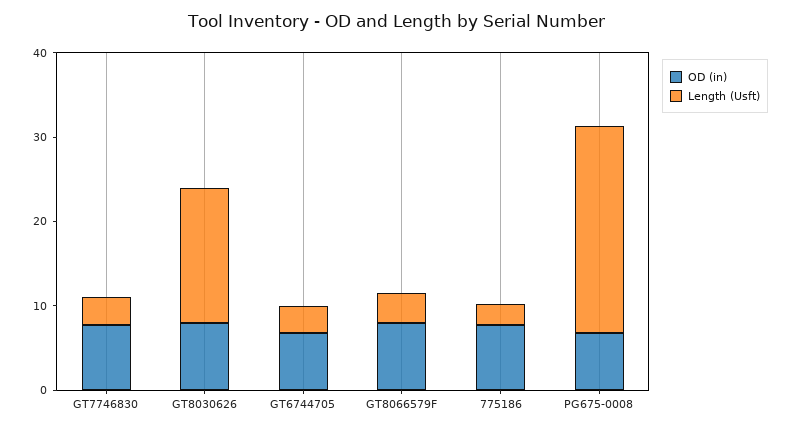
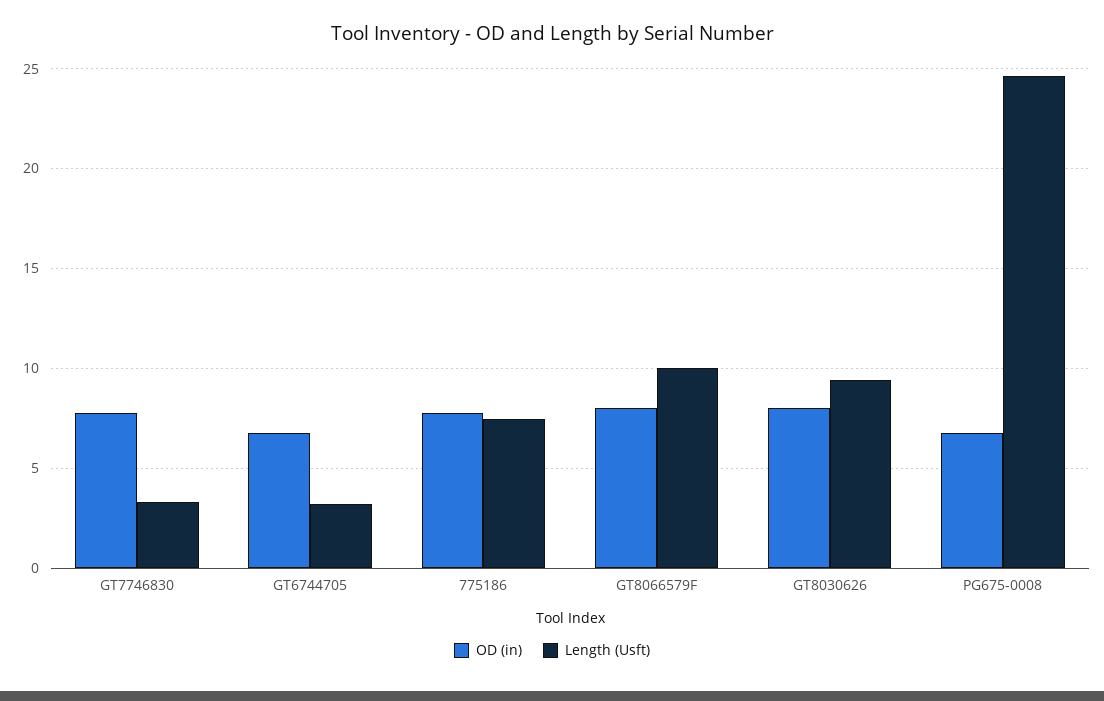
  {
    "OD (in)": {
      "GT7746830": 8,
      "GT8030626": 8,
      "GT6744705": 7,
      "GT8066579F": 8,
      "775186": 8,
      "PG675-0008": 7
    },
    "Length (Usft)": {
      "GT7746830": 3.5,
-     "GT8030626": 16,
+     "GT8030626": 9.5,
      "GT6744705": 3,
-     "GT8066579F": 4,
+     "GT8066579F": 10,
-     "775186": 2,
+     "775186": 7.5,
      "PG675-0008": 24.5
    }
  }

